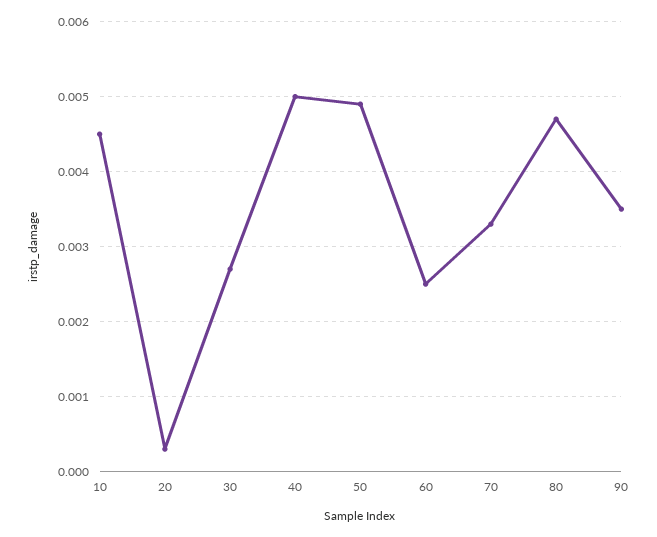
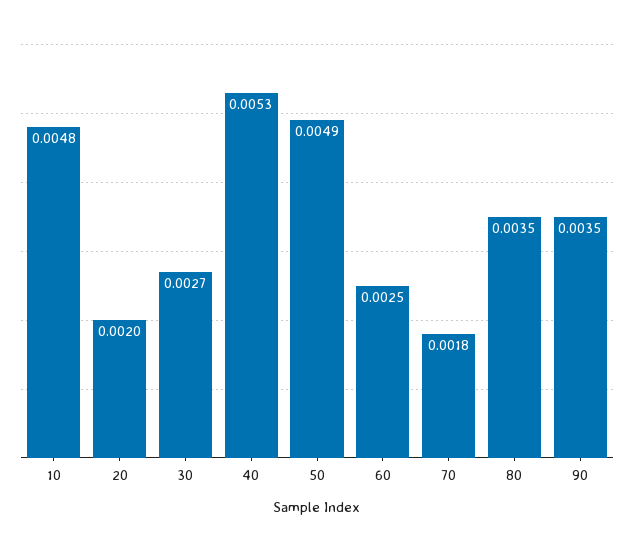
  {
-   "10": 0.0045,
+   "10": 0.0048,
-   "20": 0.0003,
+   "20": 0.002,
    "30": 0.0027,
-   "40": 0.005,
+   "40": 0.0053,
    "50": 0.0049,
    "60": 0.0025,
-   "70": 0.0033,
+   "70": 0.0018,
-   "80": 0.0047,
+   "80": 0.0035,
    "90": 0.0035
  }

